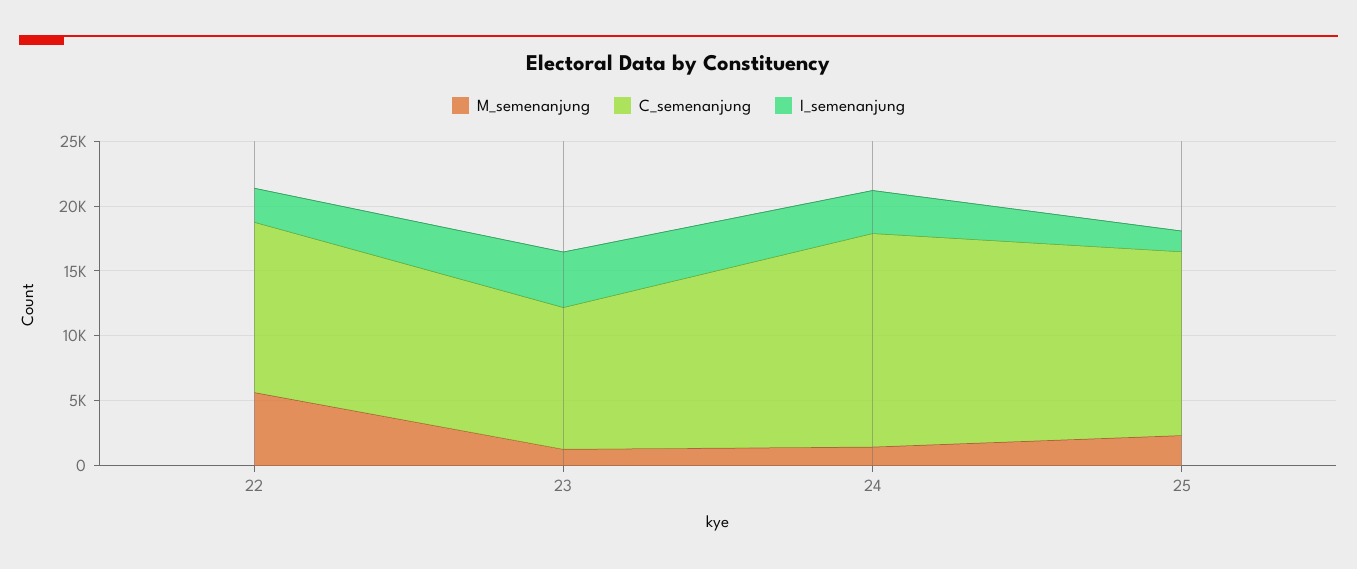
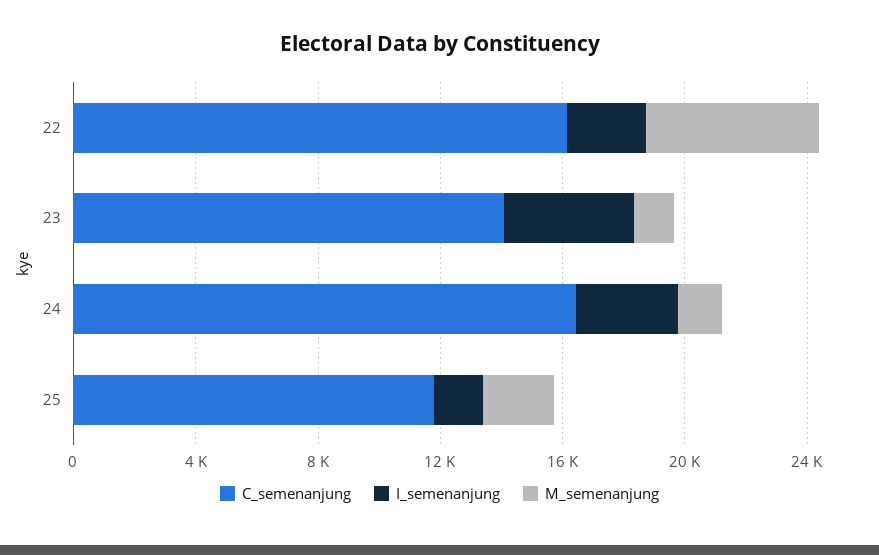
  {
    "M_semenanjung": {
      "22": 6000,
      "23": 1000,
      "24": 1000,
      "25": 2000
    },
    "C_semenanjung": {
-     "22": 13000,
+     "22": 16000,
-     "23": 11000,
+     "23": 14000,
      "24": 16000,
-     "25": 14000
+     "25": 12000
    },
    "I_semenanjung": {
      "22": 3000,
      "23": 4000,
      "24": 3000,
      "25": 2000
    }
  }

